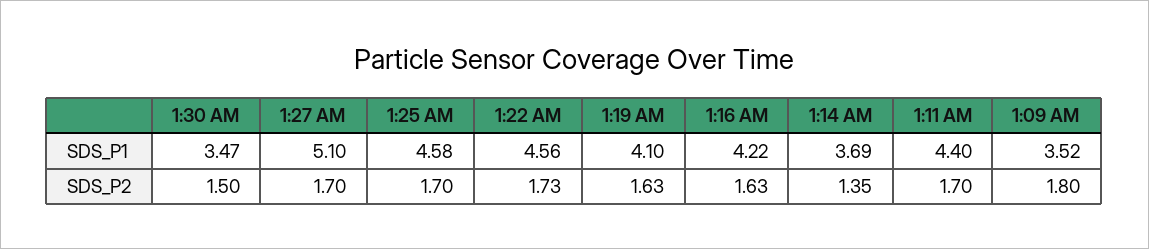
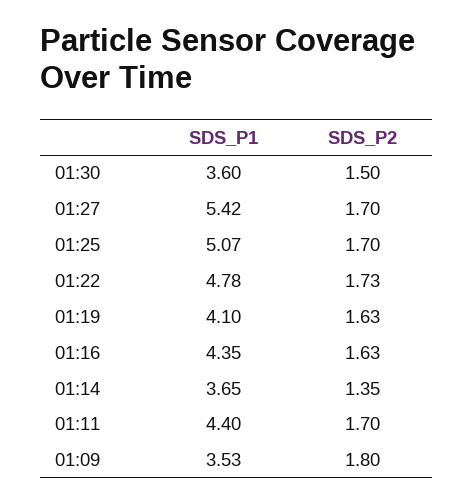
  {
    "1:30 AM": {
-     "SDS_P1": 3.47,
+     "SDS_P1": 3.6,
      "SDS_P2": 1.5
    },
    "1:27 AM": {
-     "SDS_P1": 5.1,
+     "SDS_P1": 5.42,
      "SDS_P2": 1.7
    },
    "1:25 AM": {
-     "SDS_P1": 4.58,
+     "SDS_P1": 5.07,
      "SDS_P2": 1.7
    },
    "1:22 AM": {
-     "SDS_P1": 4.56,
+     "SDS_P1": 4.78,
      "SDS_P2": 1.73
    },
    "1:19 AM": {
      "SDS_P1": 4.1,
      "SDS_P2": 1.63
    },
    "1:16 AM": {
-     "SDS_P1": 4.22,
+     "SDS_P1": 4.35,
      "SDS_P2": 1.63
    },
    "1:14 AM": {
-     "SDS_P1": 3.69,
+     "SDS_P1": 3.65,
      "SDS_P2": 1.35
    },
    "1:11 AM": {
      "SDS_P1": 4.4,
      "SDS_P2": 1.7
    },
    "1:09 AM": {
-     "SDS_P1": 3.52,
+     "SDS_P1": 3.53,
      "SDS_P2": 1.8
    }
  }

